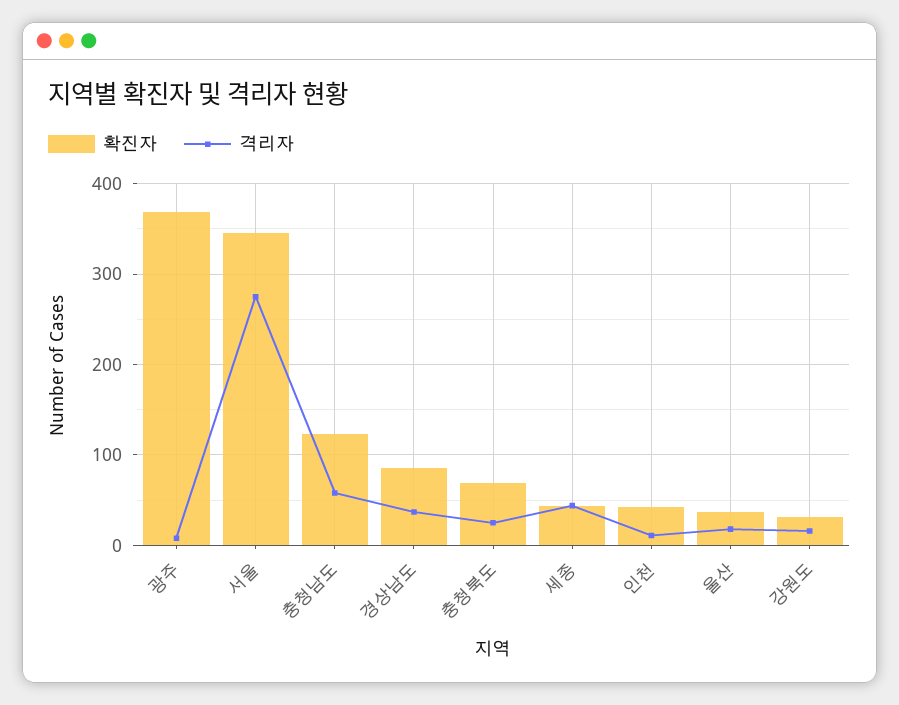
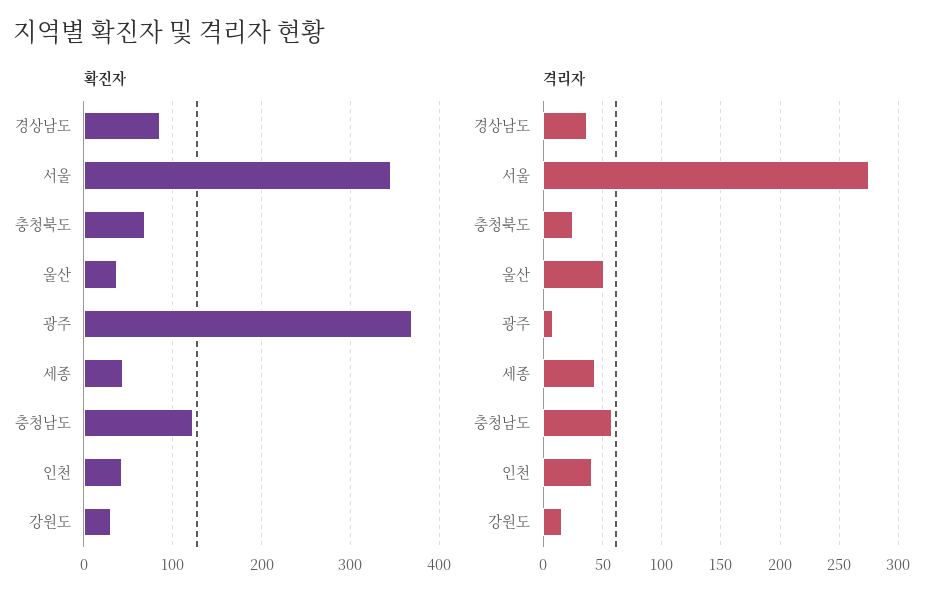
  {
    "확진자": {
      "광주": 370,
      "서울": 350,
      "충청남도": 120,
      "경상남도": 90,
      "충청북도": 70,
      "세종": 40,
      "인천": 40,
      "울산": 40,
      "강원도": 30
    },
    "격리자": {
      "광주": 10,
      "서울": 280,
      "충청남도": 60,
      "경상남도": 40,
      "충청북도": 30,
      "세종": 40,
-     "인천": 10,
+     "인천": 40,
-     "울산": 20,
+     "울산": 50,
      "강원도": 20
    }
  }

